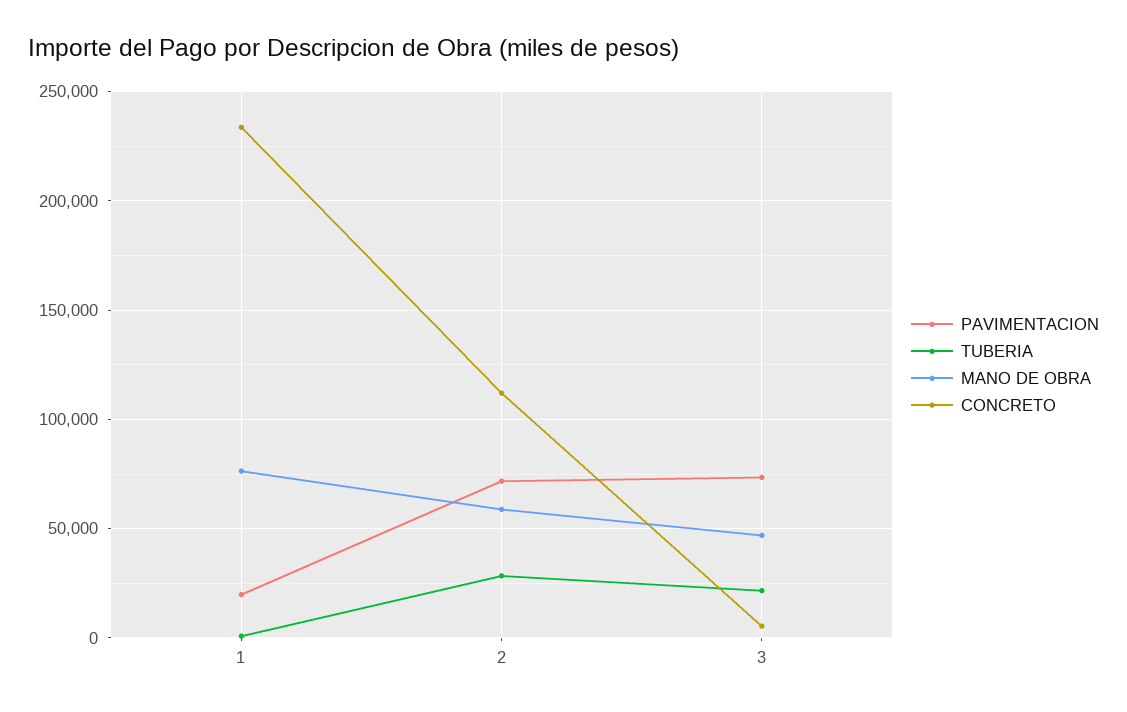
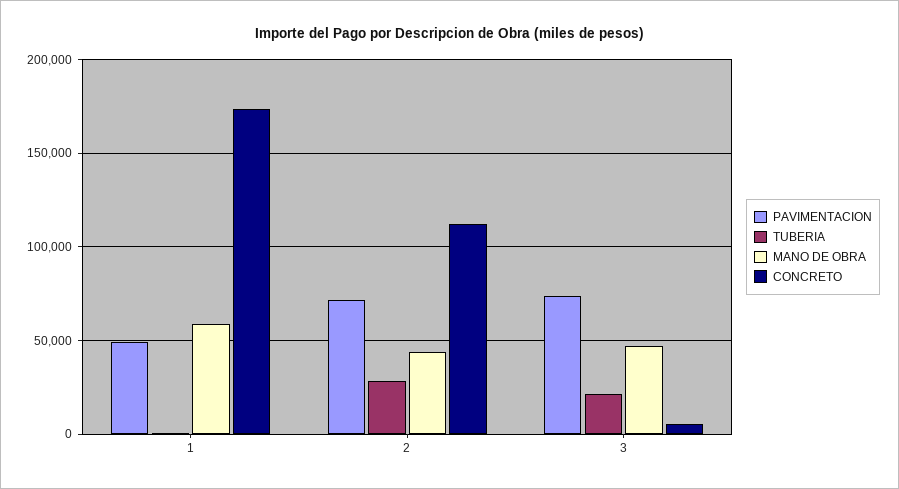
  {
    "PAVIMENTACION": {
-     "1": 20000,
+     "1": 50000,
      "2": 70000,
      "3": 75000
    },
    "TUBERIA": {
      "1": 0,
      "2": 30000,
      "3": 20000
    },
    "MANO DE OBRA": {
-     "1": 75000,
+     "1": 60000,
-     "2": 60000,
+     "2": 45000,
      "3": 45000
    },
    "CONCRETO": {
-     "1": 235000,
+     "1": 175000,
      "2": 110000,
      "3": 5000
    }
  }

